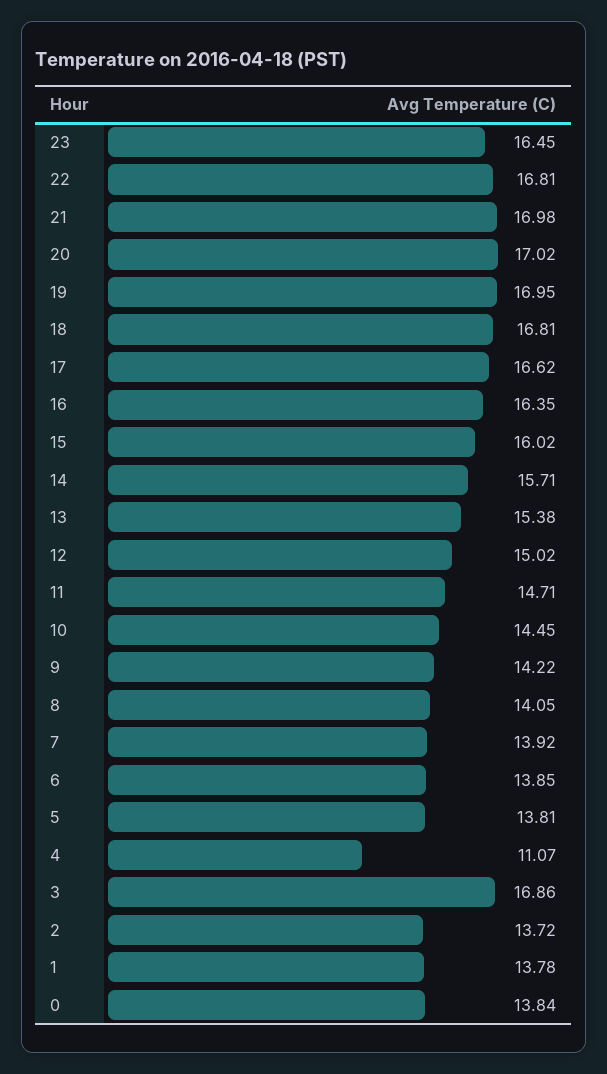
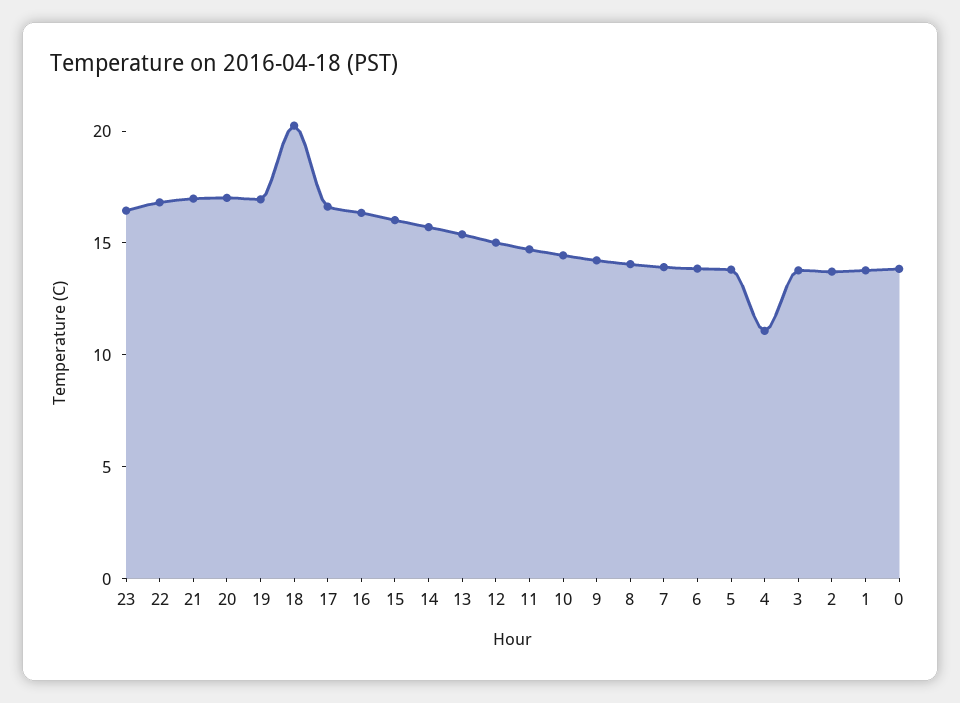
  {
    "23": 16.45,
    "22": 16.81,
    "21": 16.98,
    "20": 17.02,
    "19": 16.95,
-   "18": 16.81,
+   "18": 20,
    "17": 16.62,
    "16": 16.35,
    "15": 16.02,
    "14": 15.71,
    "13": 15.38,
    "12": 15.02,
    "11": 14.71,
    "10": 14.45,
    "9": 14.22,
    "8": 14.05,
    "7": 13.92,
    "6": 13.85,
    "5": 13.81,
    "4": 11.07,
-   "3": 16.86,
+   "3": 14,
    "2": 13.72,
    "1": 13.78,
    "0": 13.84
  }

